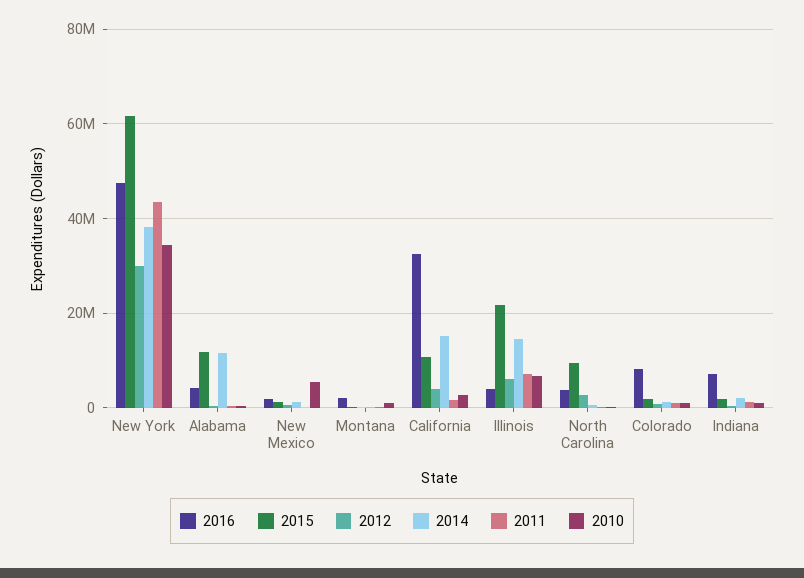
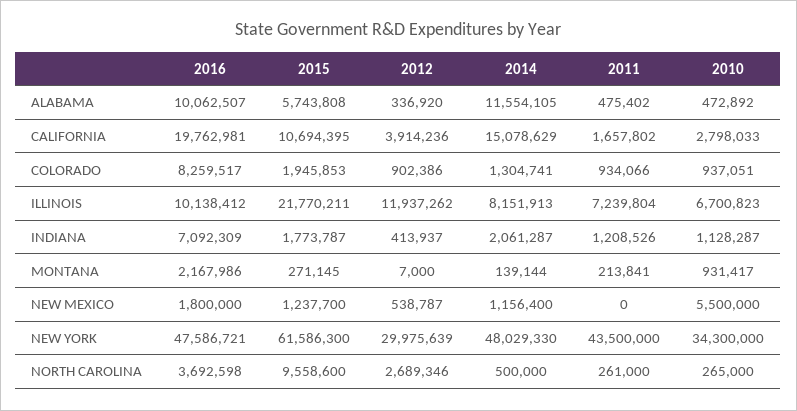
  {
    "2016": {
      "New York": 47586721,
-     "Alabama": 4000000,
+     "Alabama": 10062507,
      "New Mexico": 1800000,
      "Montana": 2167986,
-     "California": 32000000,
+     "California": 19762981,
-     "Illinois": 4000000,
+     "Illinois": 10138412,
      "North Carolina": 3692598,
      "Colorado": 8259517,
      "Indiana": 7092309
    },
    "2015": {
      "New York": 61586300,
-     "Alabama": 12000000,
+     "Alabama": 5743808,
      "New Mexico": 1237700,
      "Montana": 271145,
      "California": 10694395,
      "Illinois": 21770211,
      "North Carolina": 9558600,
      "Colorado": 1945853,
      "Indiana": 1773787
    },
    "2012": {
      "New York": 29975639,
      "Alabama": 336920,
      "New Mexico": 538787,
      "Montana": 7000,
      "California": 3914236,
-     "Illinois": 6000000,
+     "Illinois": 11937262,
      "North Carolina": 2689346,
      "Colorado": 902386,
      "Indiana": 413937
    },
    "2014": {
-     "New York": 38000000,
+     "New York": 48029330,
      "Alabama": 11554105,
      "New Mexico": 1156400,
      "Montana": 139144,
      "California": 15078629,
-     "Illinois": 14000000,
+     "Illinois": 8151913,
      "North Carolina": 500000,
      "Colorado": 1304741,
      "Indiana": 2061287
    },
    "2011": {
      "New York": 43500000,
      "Alabama": 475402,
      "New Mexico": 0,
      "Montana": 213841,
      "California": 1657802,
      "Illinois": 7239804,
      "North Carolina": 261000,
      "Colorado": 934066,
      "Indiana": 1208526
    },
    "2010": {
      "New York": 34300000,
      "Alabama": 472892,
      "New Mexico": 5500000,
      "Montana": 931417,
      "California": 2798033,
      "Illinois": 6700823,
      "North Carolina": 265000,
      "Colorado": 937051,
      "Indiana": 1128287
    }
  }

